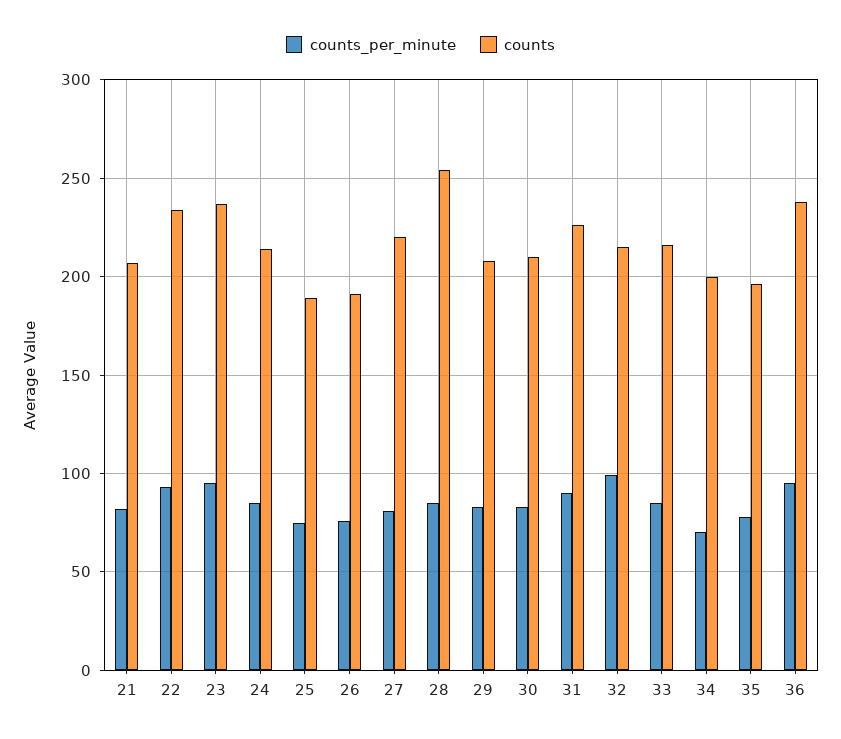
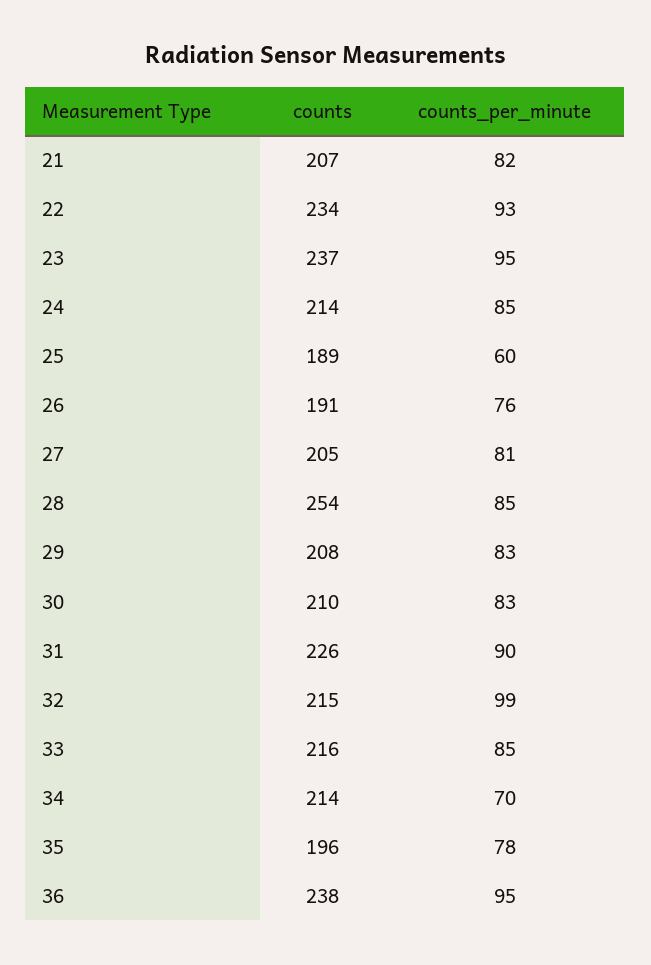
  {
    "counts_per_minute": {
      "21": 82,
      "22": 93,
      "23": 95,
      "24": 85,
-     "25": 75,
+     "25": 60,
      "26": 76,
      "27": 81,
      "28": 85,
      "29": 83,
      "30": 83,
      "31": 90,
      "32": 99,
      "33": 85,
      "34": 70,
      "35": 78,
      "36": 95
    },
    "counts": {
      "21": 207,
      "22": 234,
      "23": 237,
      "24": 214,
      "25": 189,
      "26": 191,
-     "27": 220,
+     "27": 205,
      "28": 254,
      "29": 208,
      "30": 210,
      "31": 226,
      "32": 215,
      "33": 216,
-     "34": 200,
+     "34": 214,
      "35": 196,
      "36": 238
    }
  }

